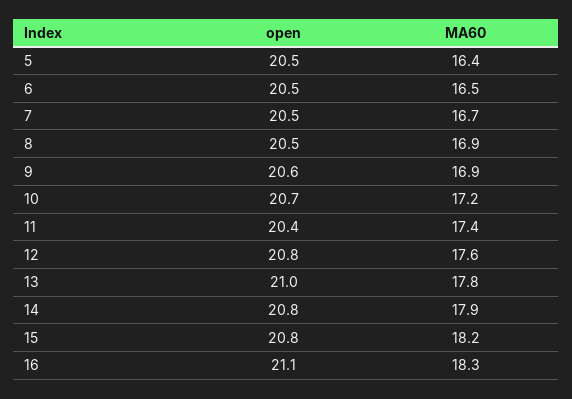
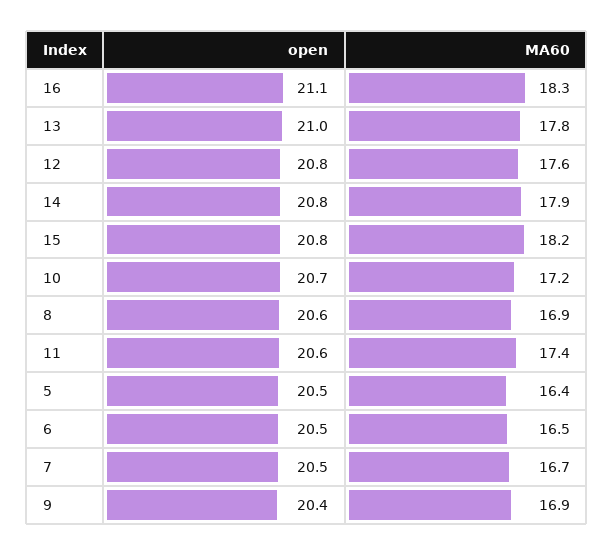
  {
    "open": {
      "5": 20.5,
      "6": 20.5,
      "7": 20.5,
-     "8": 20.5,
+     "8": 20.6,
-     "9": 20.6,
+     "9": 20.4,
      "10": 20.7,
-     "11": 20.4,
+     "11": 20.6,
      "12": 20.8,
      "13": 21,
      "14": 20.8,
      "15": 20.8,
      "16": 21.1
    },
    "MA60": {
      "5": 16.4,
      "6": 16.5,
      "7": 16.7,
      "8": 16.9,
      "9": 16.9,
      "10": 17.2,
      "11": 17.4,
      "12": 17.6,
      "13": 17.8,
      "14": 17.9,
      "15": 18.2,
      "16": 18.3
    }
  }

